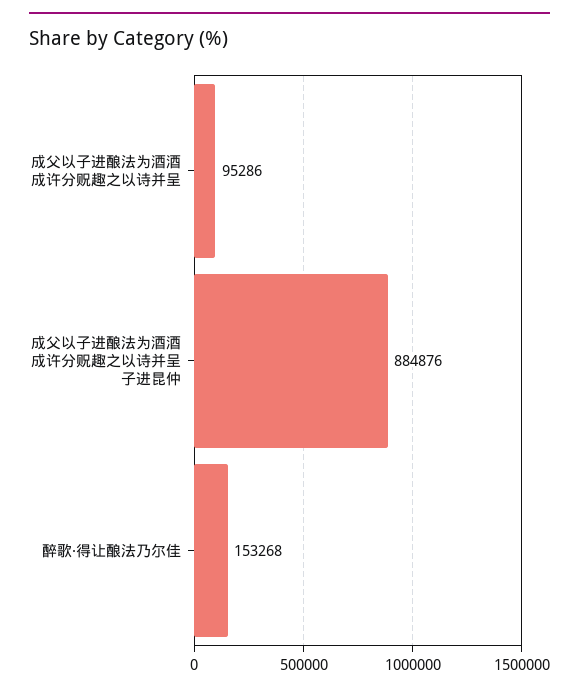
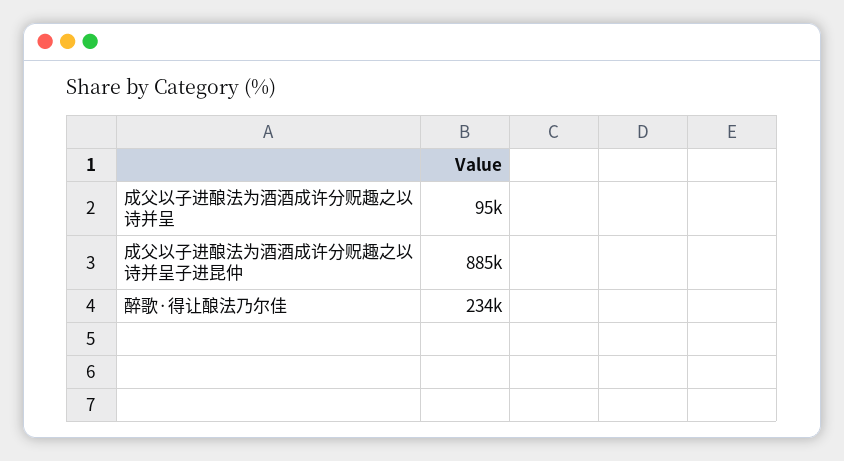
  {
    "成父以子进酿法为酒酒成许分贶趣之以诗并呈": 95286,
    "成父以子进酿法为酒酒成许分贶趣之以诗并呈子进昆仲": 884876,
-   "醉歌·得让酿法乃尔佳": 153268
+   "醉歌·得让酿法乃尔佳": 234000
  }

